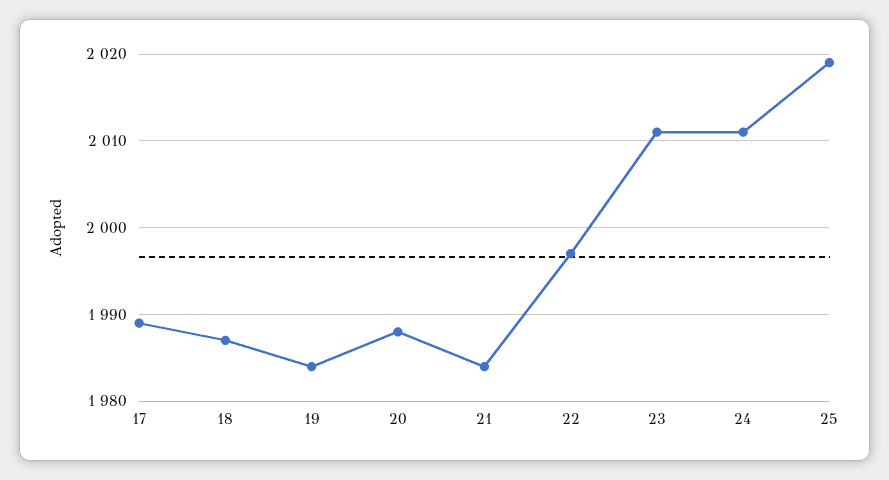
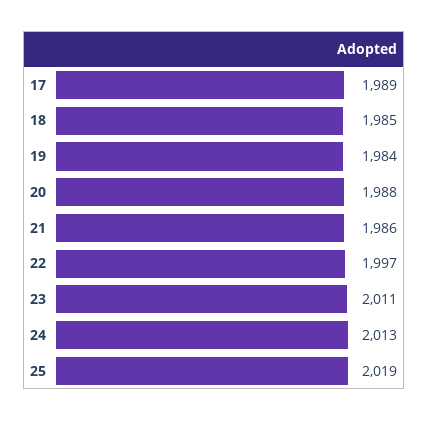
  {
    "17": 1989,
-   "18": 1987,
+   "18": 1985,
    "19": 1984,
    "20": 1988,
-   "21": 1984,
+   "21": 1986,
    "22": 1997,
    "23": 2011,
-   "24": 2011,
+   "24": 2013,
    "25": 2019
  }

